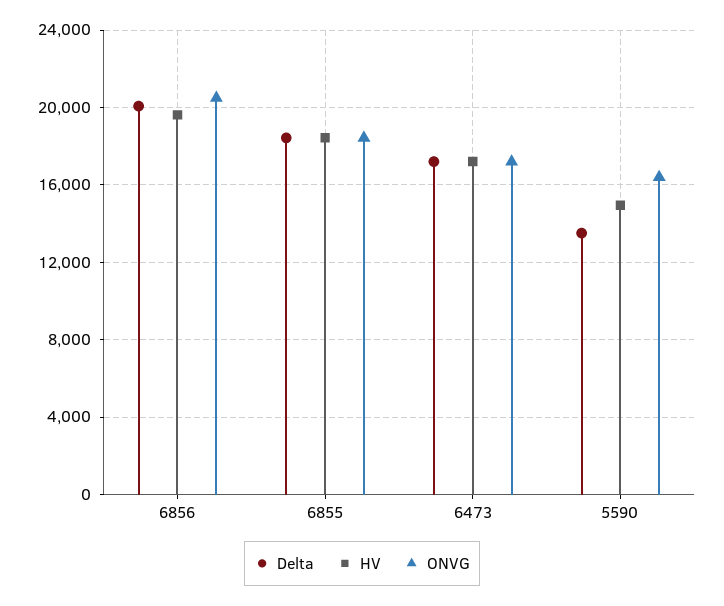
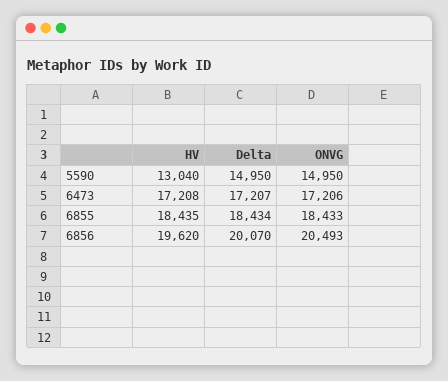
  {
    "Delta": {
      "6856": 20070,
      "6855": 18434,
      "6473": 17207,
-     "5590": 13500
+     "5590": 14950
    },
    "HV": {
      "6856": 19620,
      "6855": 18435,
      "6473": 17208,
-     "5590": 15000
+     "5590": 13040
    },
    "ONVG": {
      "6856": 20493,
      "6855": 18433,
      "6473": 17206,
-     "5590": 16500
+     "5590": 14950
    }
  }

